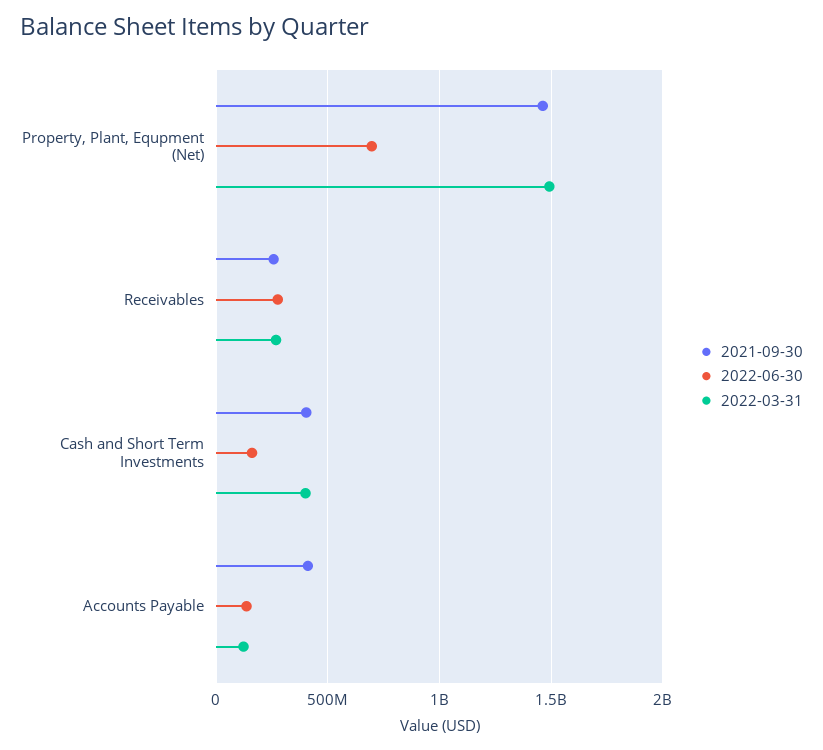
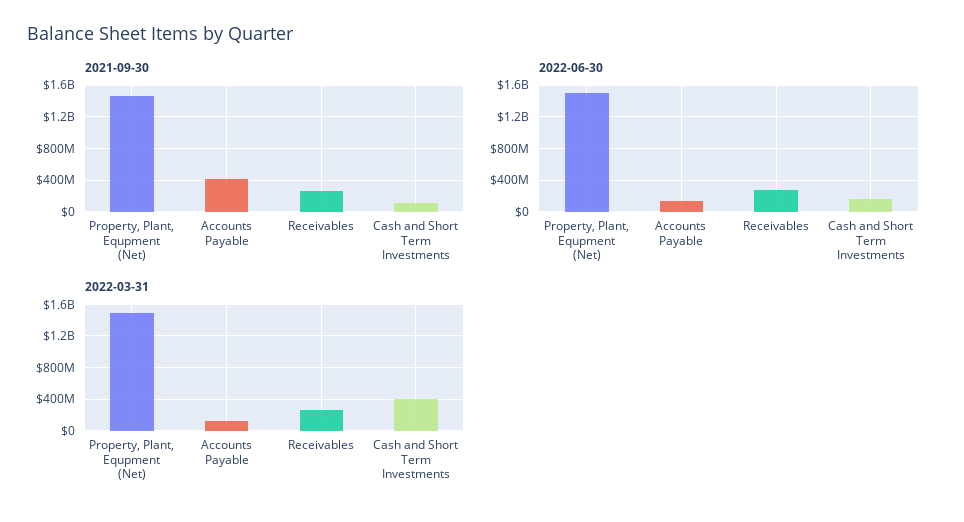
  {
    "2021-09-30": {
      "Property, Plant, Equpment (Net)": 1450000000,
      "Receivables": 250000000,
-     "Cash and Short Term Investments": 400000000,
+     "Cash and Short Term Investments": 100000000,
      "Accounts Payable": 400000000
    },
    "2022-06-30": {
-     "Property, Plant, Equpment (Net)": 700000000,
+     "Property, Plant, Equpment (Net)": 1500000000,
      "Receivables": 300000000,
      "Cash and Short Term Investments": 150000000,
      "Accounts Payable": 150000000
    },
    "2022-03-31": {
      "Property, Plant, Equpment (Net)": 1500000000,
      "Receivables": 250000000,
      "Cash and Short Term Investments": 400000000,
      "Accounts Payable": 100000000
    }
  }

